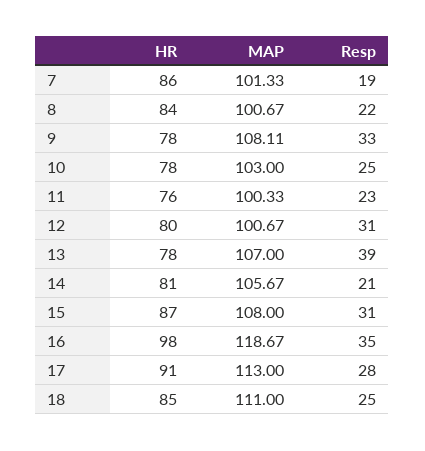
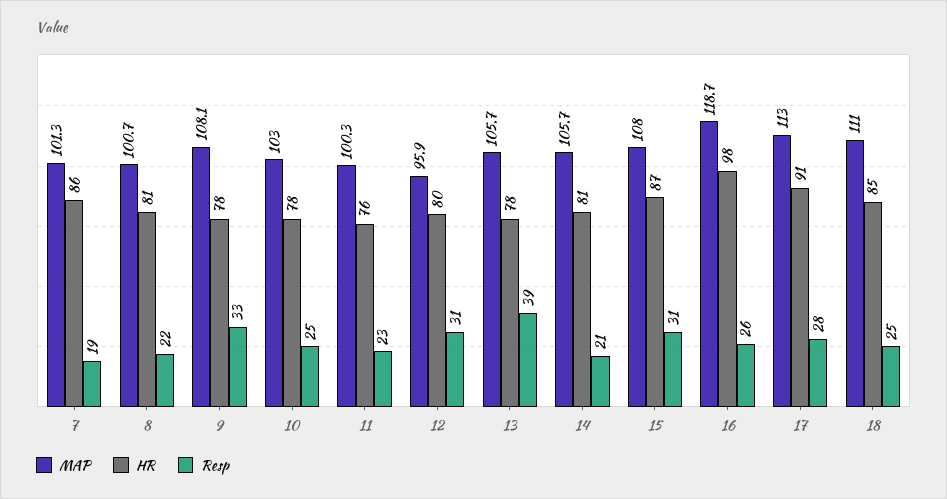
  {
    "HR": {
      "7": 86,
-     "8": 84,
+     "8": 81,
      "9": 78,
      "10": 78,
      "11": 76,
      "12": 80,
      "13": 78,
      "14": 81,
      "15": 87,
      "16": 98,
      "17": 91,
      "18": 85
    },
    "MAP": {
      "7": 101.33,
      "8": 100.67,
      "9": 108.11,
      "10": 103,
      "11": 100.33,
-     "12": 100.67,
+     "12": 95.9,
-     "13": 107,
+     "13": 105.7,
      "14": 105.67,
      "15": 108,
      "16": 118.67,
      "17": 113,
      "18": 111
    },
    "Resp": {
      "7": 19,
      "8": 22,
      "9": 33,
      "10": 25,
      "11": 23,
      "12": 31,
      "13": 39,
      "14": 21,
      "15": 31,
-     "16": 35,
+     "16": 26,
      "17": 28,
      "18": 25
    }
  }

